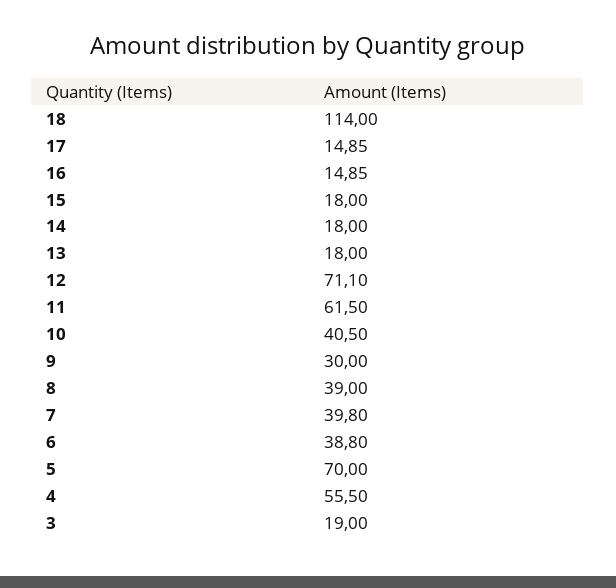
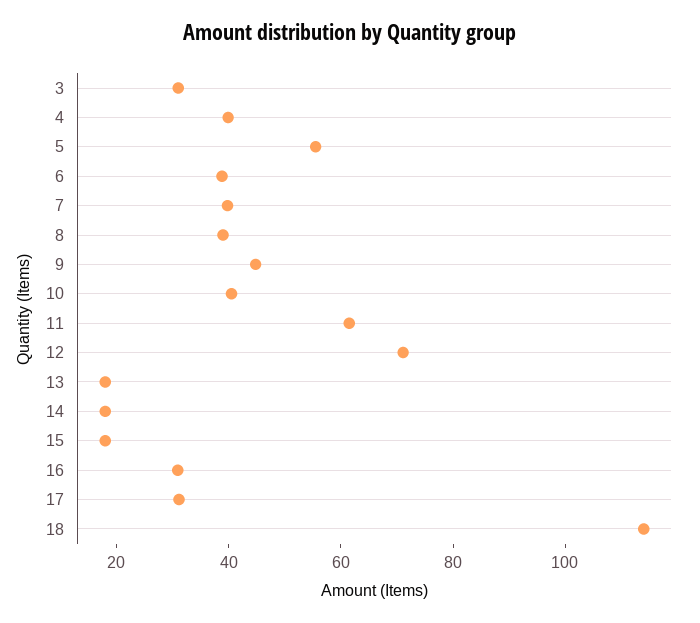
  {
    "18": 114,
-   "17": 14.85,
+   "17": 30,
-   "16": 14.85,
+   "16": 30,
    "15": 18,
    "14": 18,
    "13": 18,
    "12": 71.1,
    "11": 61.5,
    "10": 40.5,
-   "9": 30,
+   "9": 45,
    "8": 39,
    "7": 39.8,
    "6": 38.8,
-   "5": 70,
+   "5": 55,
-   "4": 55.5,
+   "4": 40,
-   "3": 19
+   "3": 30
  }

